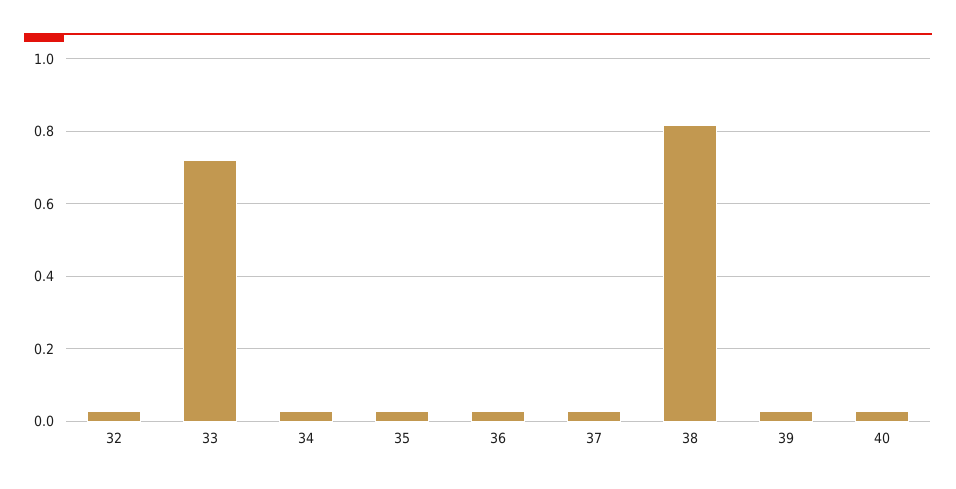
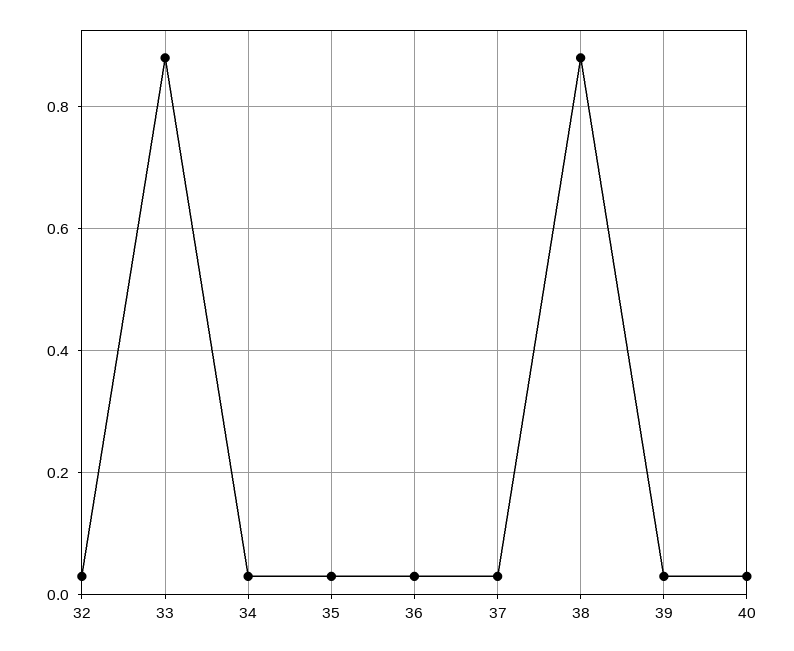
  {
    "32": 0.04,
-   "33": 0.72,
+   "33": 0.88,
    "34": 0.04,
    "35": 0.04,
    "36": 0.04,
    "37": 0.04,
-   "38": 0.82,
+   "38": 0.88,
    "39": 0.04,
    "40": 0.04
  }

